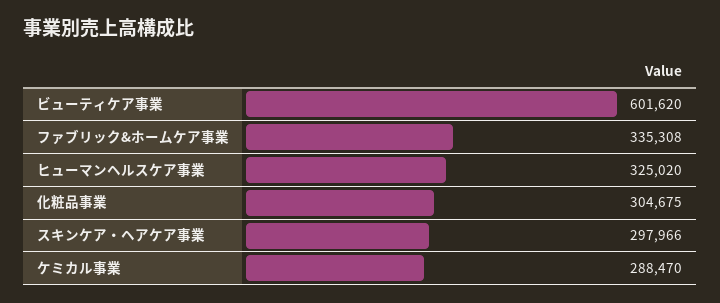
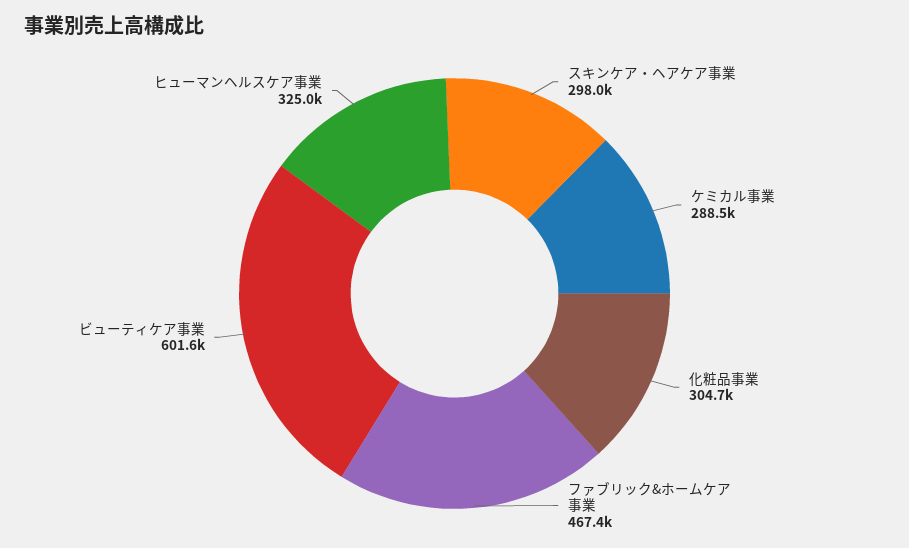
  {
    "ビューティケア事業": 601620,
-   "ファブリック&ホームケア事業": 335308,
+   "ファブリック&ホームケア事業": 467400,
    "ヒューマンヘルスケア事業": 325020,
    "化粧品事業": 304675,
    "スキンケア・ヘアケア事業": 297966,
    "ケミカル事業": 288470
  }

